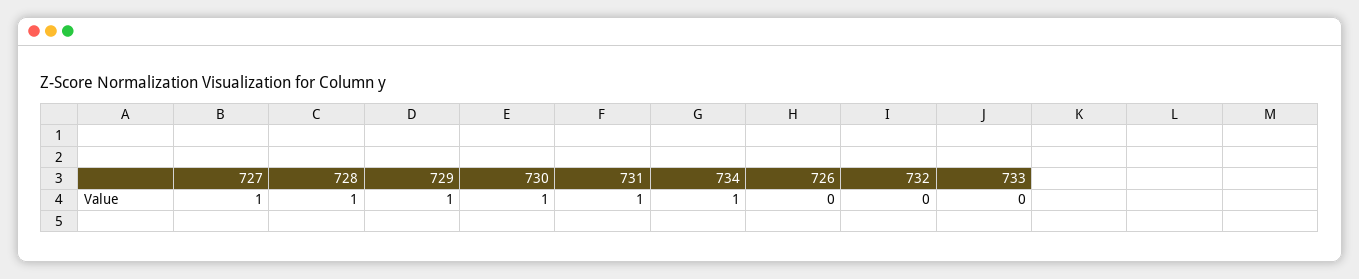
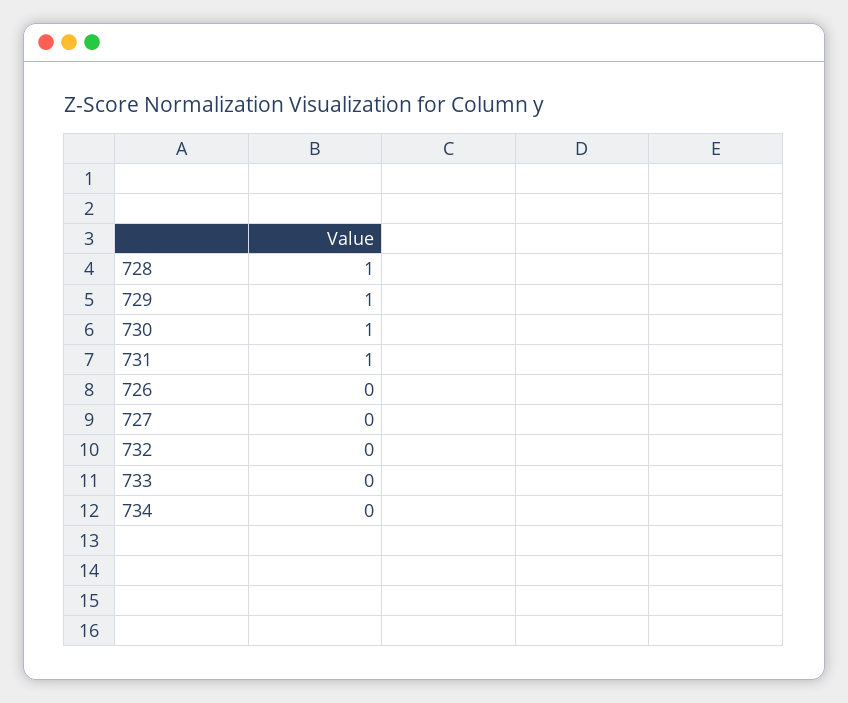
  {
-   "727": 1,
+   "727": 0,
    "728": 1,
    "729": 1,
    "730": 1,
    "731": 1,
-   "734": 1,
+   "734": 0,
    "726": 0,
    "732": 0,
    "733": 0
  }

